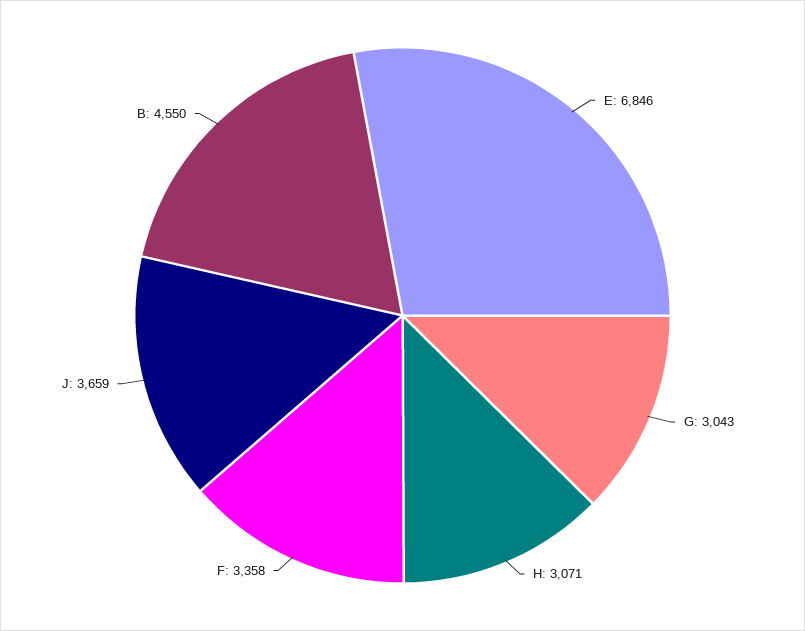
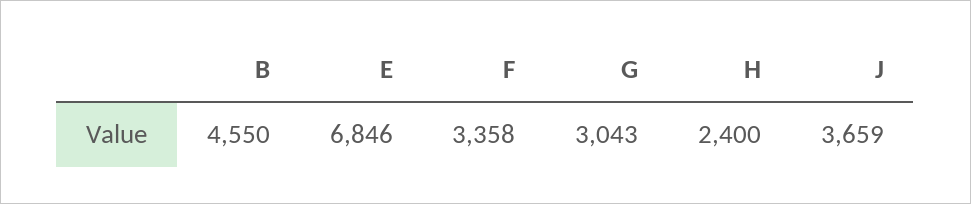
  {
    "E": 6846,
    "G": 3043,
-   "H": 3071,
+   "H": 2400,
    "F": 3358,
    "J": 3659,
    "B": 4550
  }

